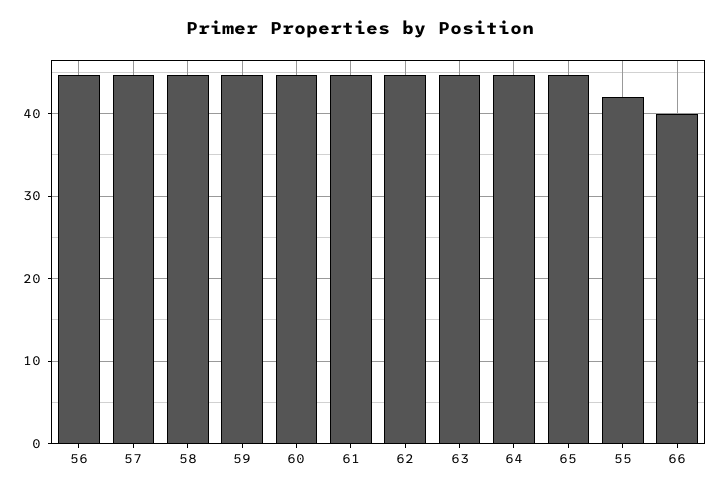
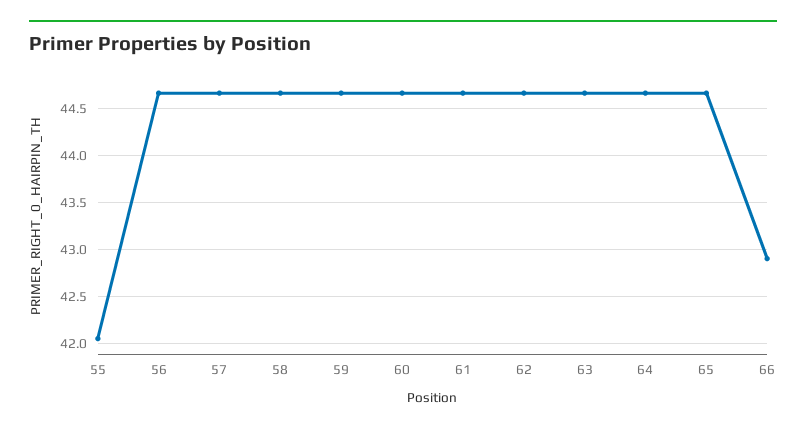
  {
    "56": 44.7,
    "57": 44.7,
    "58": 44.7,
    "59": 44.7,
    "60": 44.7,
    "61": 44.7,
    "62": 44.7,
    "63": 44.7,
    "64": 44.7,
    "65": 44.7,
    "55": 42.1,
-   "66": 40
+   "66": 42.9
  }

